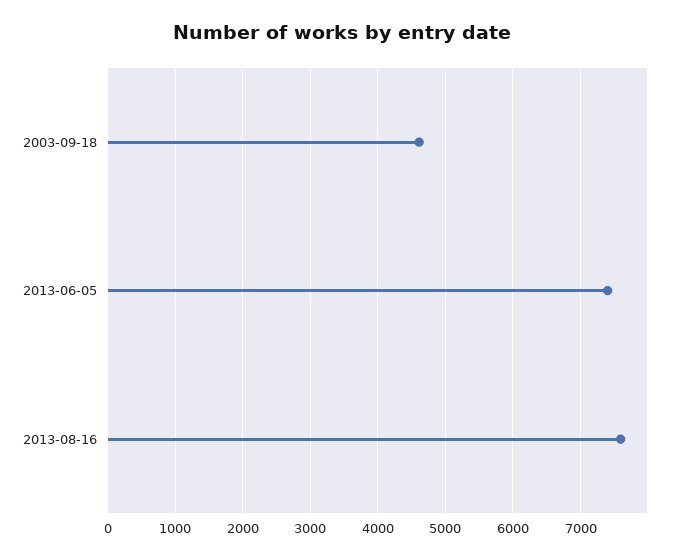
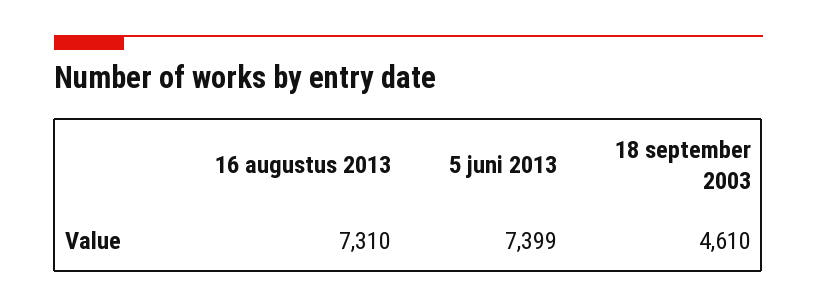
  {
    "2003-09-18": 4610,
    "2013-06-05": 7399,
-   "2013-08-16": 7600
+   "2013-08-16": 7310
  }

